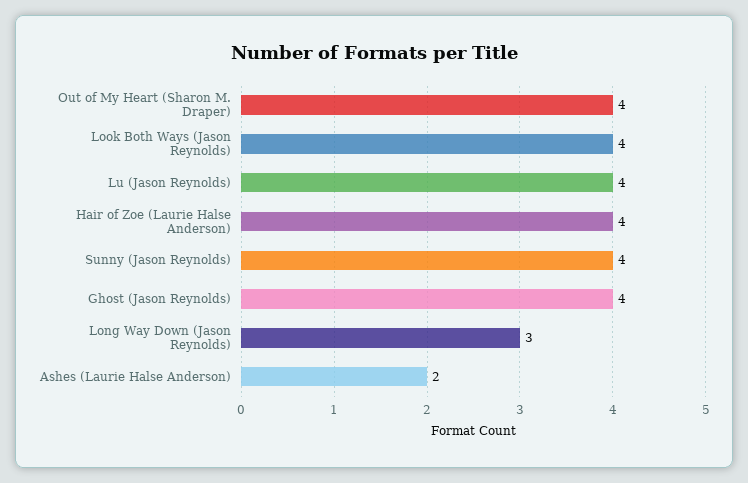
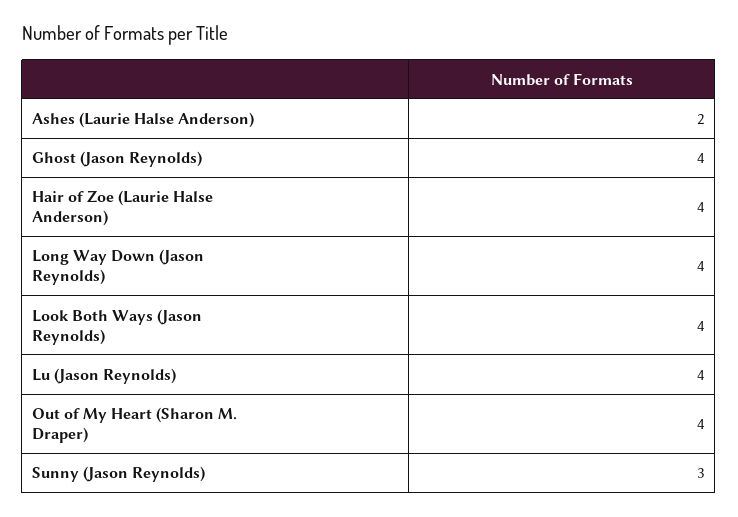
  {
    "Out of My Heart (Sharon M. Draper)": 4,
    "Look Both Ways (Jason Reynolds)": 4,
    "Lu (Jason Reynolds)": 4,
    "Hair of Zoe (Laurie Halse Anderson)": 4,
-   "Sunny (Jason Reynolds)": 4,
+   "Sunny (Jason Reynolds)": 3,
    "Ghost (Jason Reynolds)": 4,
-   "Long Way Down (Jason Reynolds)": 3,
+   "Long Way Down (Jason Reynolds)": 4,
    "Ashes (Laurie Halse Anderson)": 2
  }

